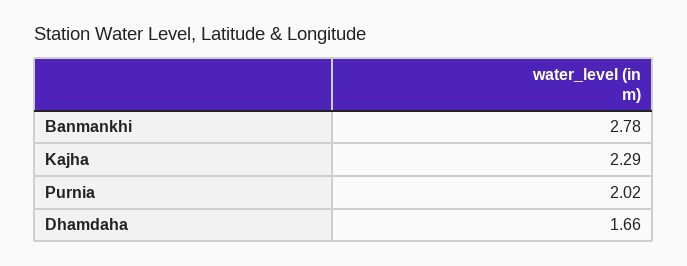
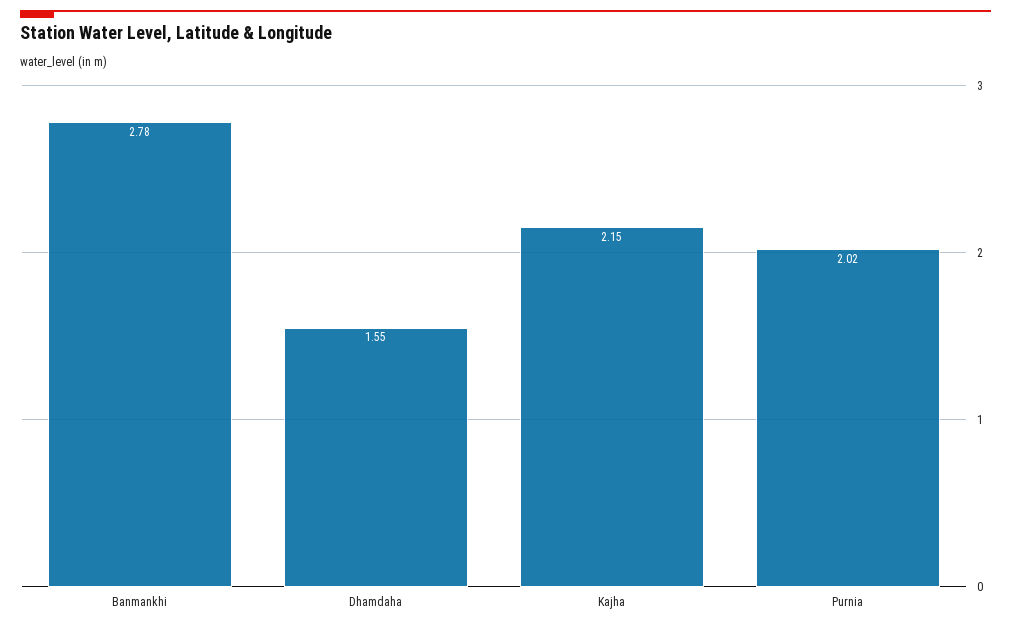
  {
    "Banmankhi": 2.78,
-   "Kajha": 2.29,
+   "Kajha": 2.15,
    "Purnia": 2.02,
-   "Dhamdaha": 1.66
+   "Dhamdaha": 1.55
  }

